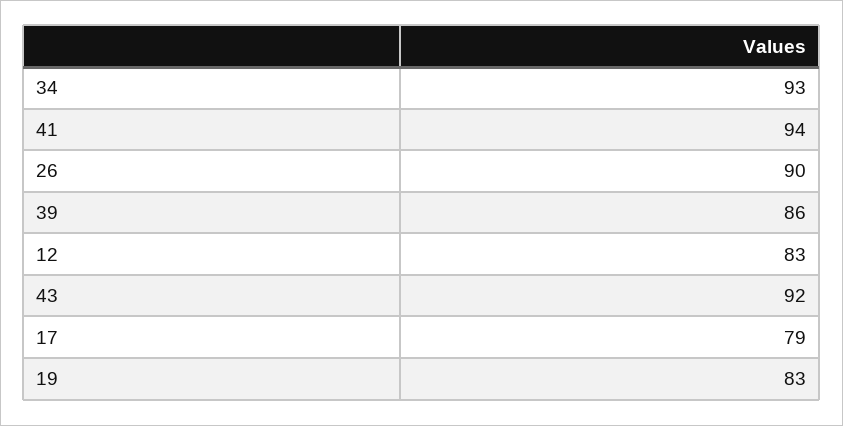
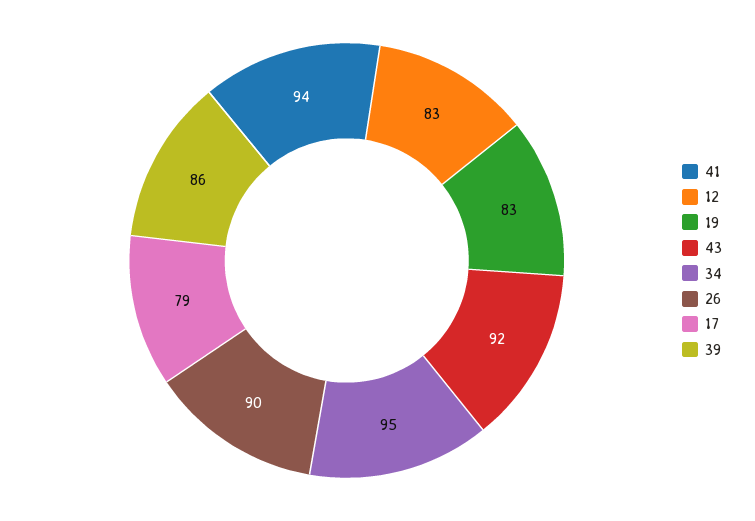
  {
-   "34": 93,
+   "34": 95,
    "41": 94,
    "26": 90,
    "39": 86,
    "12": 83,
    "43": 92,
    "17": 79,
    "19": 83
  }

